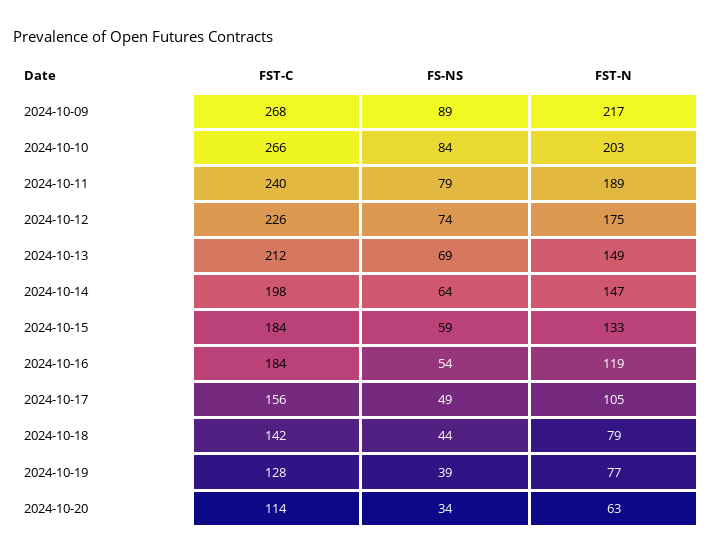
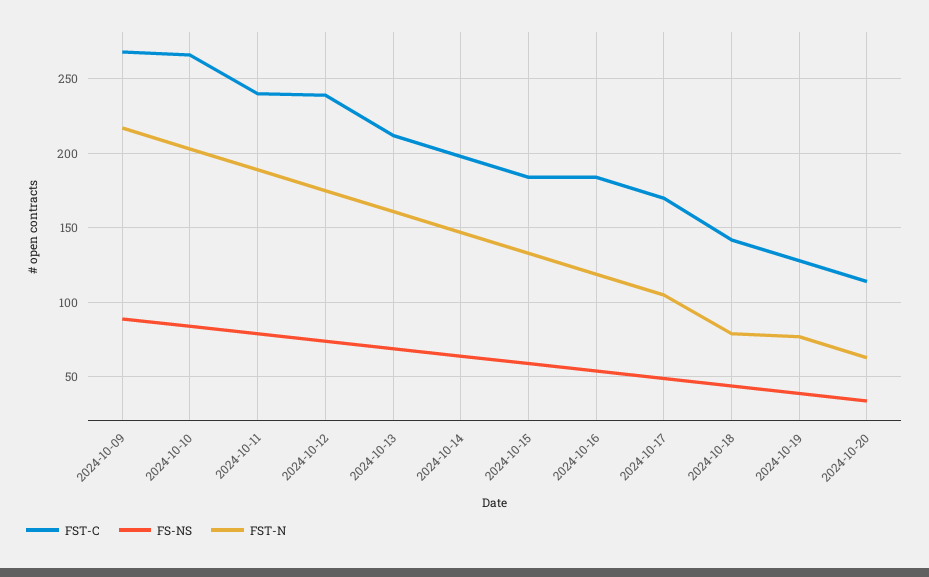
  {
    "FST-C": {
      "2024-10-09": 268,
      "2024-10-10": 266,
      "2024-10-11": 240,
-     "2024-10-12": 226,
+     "2024-10-12": 240,
      "2024-10-13": 212,
      "2024-10-14": 198,
      "2024-10-15": 184,
      "2024-10-16": 184,
-     "2024-10-17": 156,
+     "2024-10-17": 170,
      "2024-10-18": 142,
      "2024-10-19": 128,
      "2024-10-20": 114
    },
    "FS-NS": {
      "2024-10-09": 89,
      "2024-10-10": 84,
      "2024-10-11": 79,
      "2024-10-12": 74,
      "2024-10-13": 69,
      "2024-10-14": 64,
      "2024-10-15": 59,
      "2024-10-16": 54,
      "2024-10-17": 49,
      "2024-10-18": 44,
      "2024-10-19": 39,
      "2024-10-20": 34
    },
    "FST-N": {
      "2024-10-09": 217,
      "2024-10-10": 203,
      "2024-10-11": 189,
      "2024-10-12": 175,
-     "2024-10-13": 149,
+     "2024-10-13": 160,
      "2024-10-14": 147,
      "2024-10-15": 133,
      "2024-10-16": 119,
      "2024-10-17": 105,
      "2024-10-18": 79,
      "2024-10-19": 77,
      "2024-10-20": 63
    }
  }

